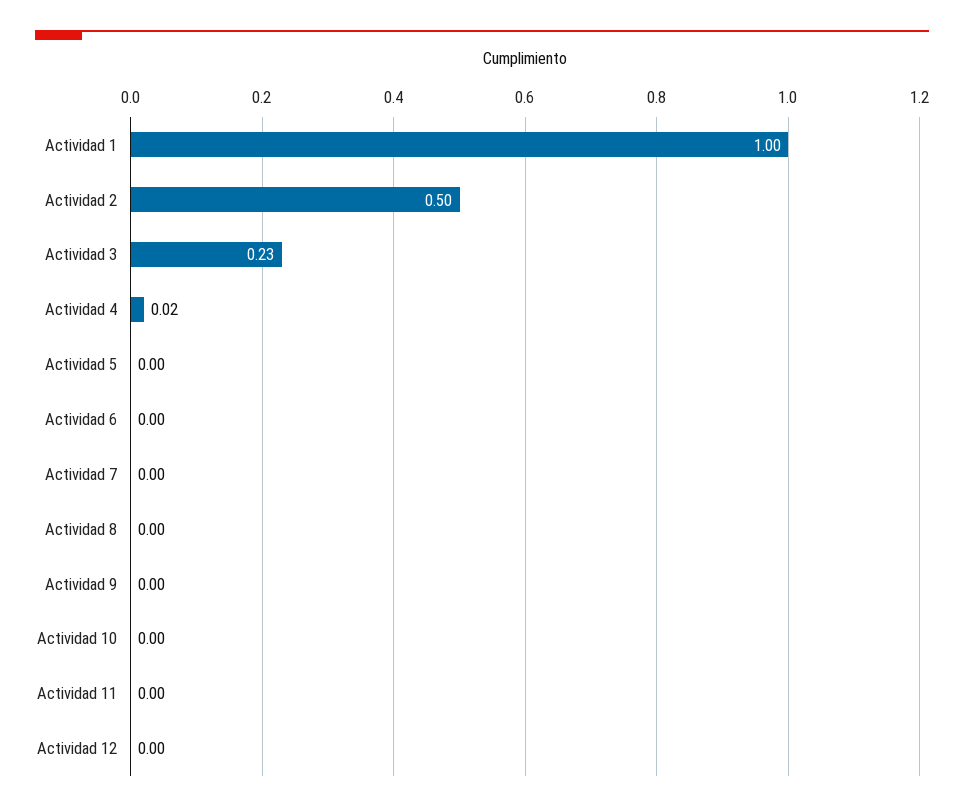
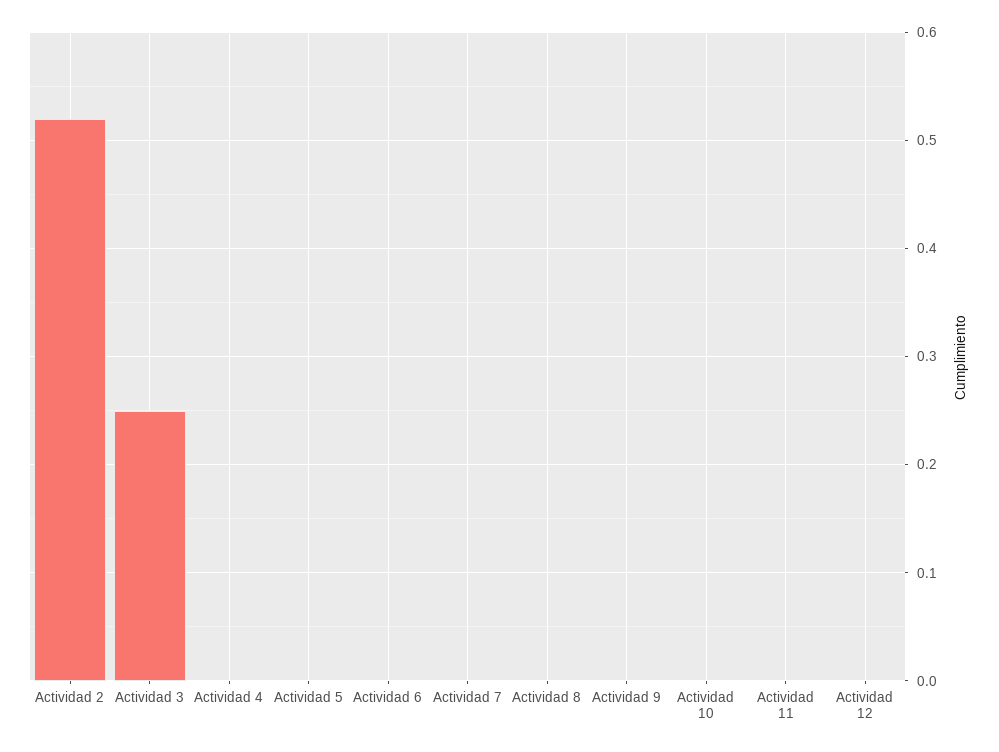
  {
-   "Actividad 1": 1,
-   "Actividad 2": 0.5,
+   "Actividad 2": 0.52,
-   "Actividad 3": 0.23,
+   "Actividad 3": 0.25,
-   "Actividad 4": 0.02,
+   "Actividad 4": 0,
    "Actividad 5": 0,
    "Actividad 6": 0,
    "Actividad 7": 0,
    "Actividad 8": 0,
    "Actividad 9": 0,
    "Actividad 10": 0,
    "Actividad 11": 0,
    "Actividad 12": 0
  }

